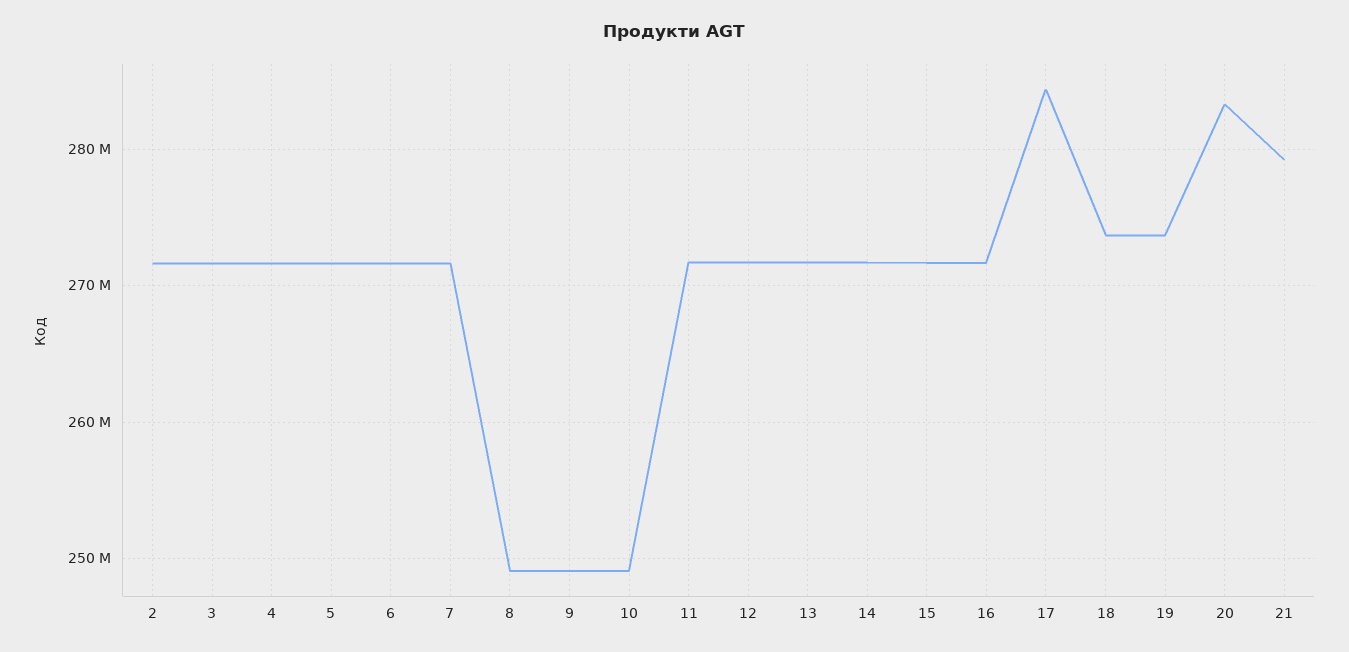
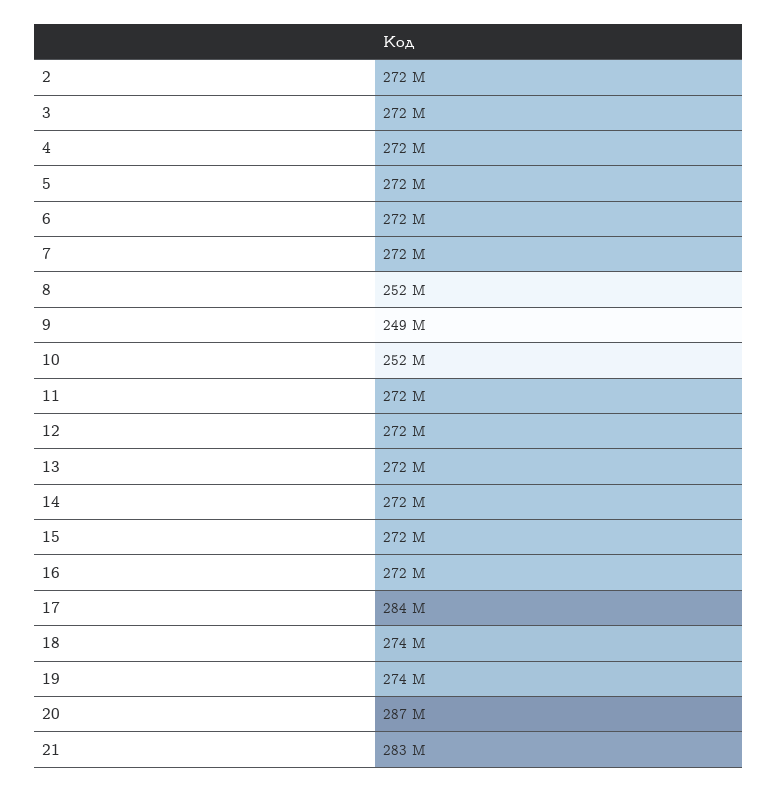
  {
    "2": 272000000,
    "3": 272000000,
    "4": 272000000,
    "5": 272000000,
    "6": 272000000,
    "7": 272000000,
-   "8": 249000000,
+   "8": 252000000,
    "9": 249000000,
-   "10": 249000000,
+   "10": 252000000,
    "11": 272000000,
    "12": 272000000,
    "13": 272000000,
    "14": 272000000,
    "15": 272000000,
    "16": 272000000,
    "17": 284000000,
    "18": 274000000,
    "19": 274000000,
-   "20": 283000000,
+   "20": 287000000,
-   "21": 279000000
+   "21": 283000000
  }

